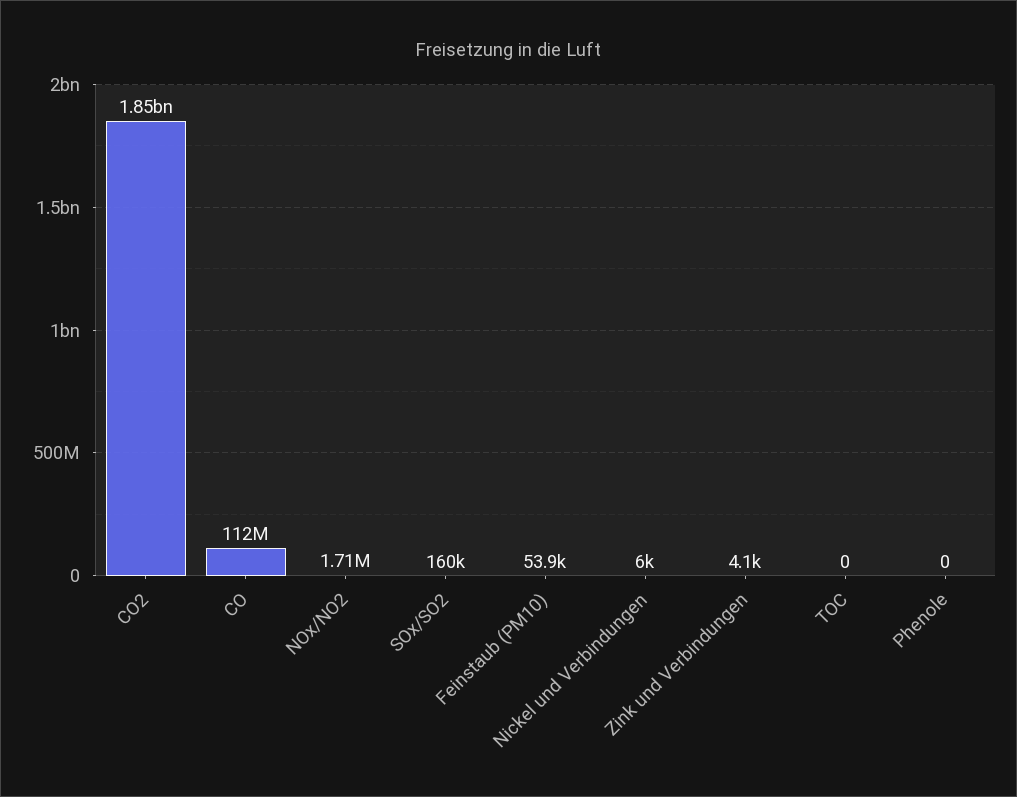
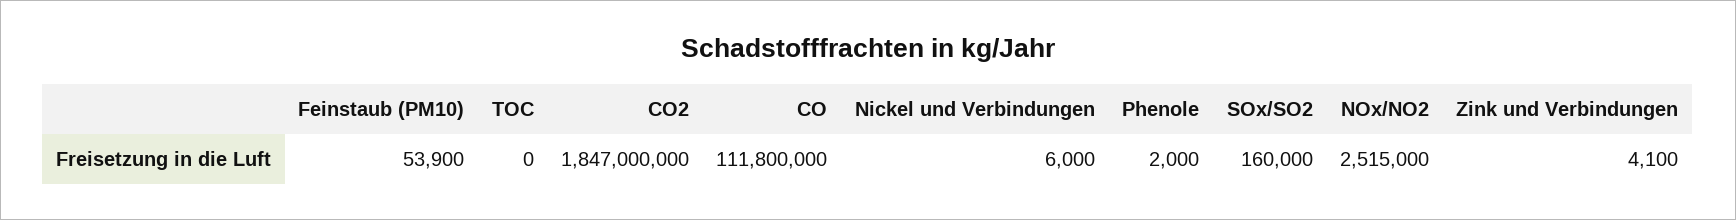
  {
    "CO2": 1847000000,
    "CO": 111800000,
-   "NOx/NO2": 1710000,
+   "NOx/NO2": 2515000,
    "SOx/SO2": 160000,
    "Feinstaub (PM10)": 53900,
    "Nickel und Verbindungen": 6000,
    "Zink und Verbindungen": 4100,
    "TOC": 0,
-   "Phenole": 0
+   "Phenole": 2000
  }

